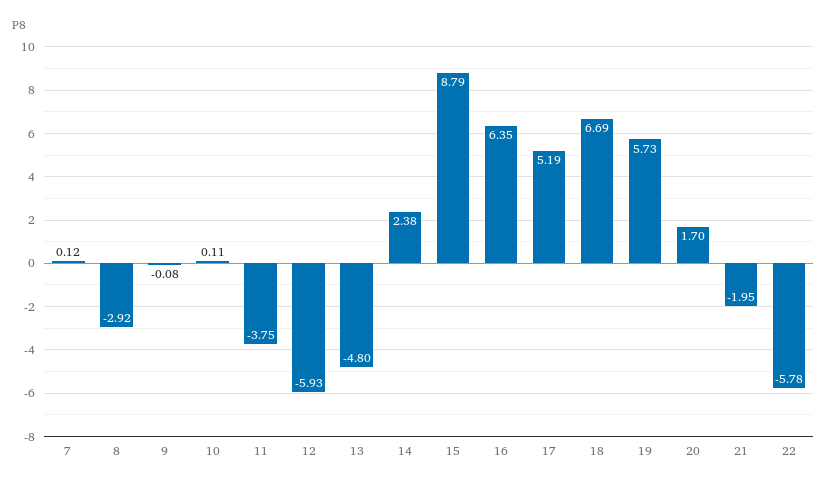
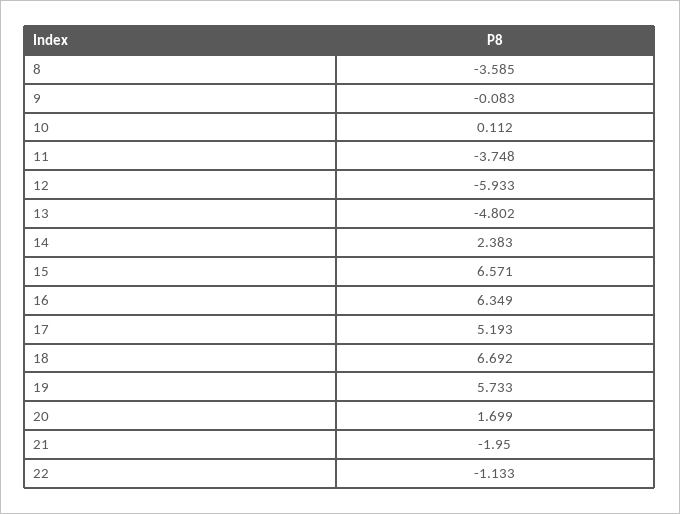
  {
-   "7": 0.12,
-   "8": -2.92,
+   "8": -3.585,
    "9": -0.083,
    "10": 0.112,
    "11": -3.748,
    "12": -5.933,
    "13": -4.802,
    "14": 2.383,
-   "15": 8.79,
+   "15": 6.571,
    "16": 6.349,
    "17": 5.193,
    "18": 6.692,
    "19": 5.733,
    "20": 1.699,
    "21": -1.95,
-   "22": -5.78
+   "22": -1.133
  }

